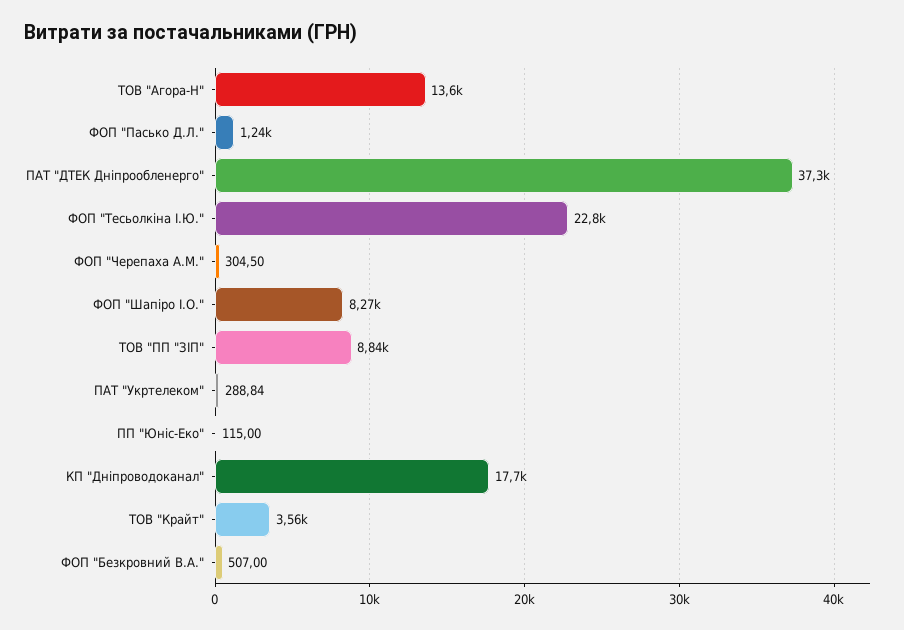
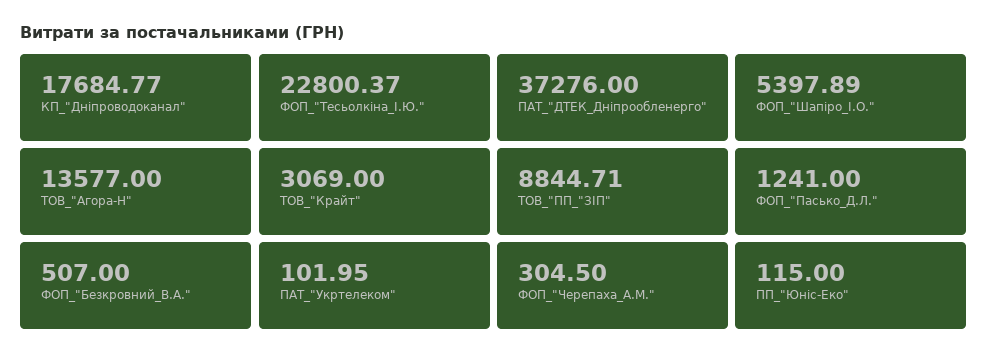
  {
    "ТОВ \"Агора-Н\"": 13577,
    "ФОП \"Пасько Д.Л.\"": 1241,
    "ПАТ \"ДТЕК Дніпрообленерго\"": 37276,
    "ФОП \"Тесьолкіна І.Ю.\"": 22800.37,
    "ФОП \"Черепаха А.М.\"": 304.5,
-   "ФОП \"Шапіро І.О.\"": 8270,
+   "ФОП \"Шапіро І.О.\"": 5397.89,
    "ТОВ \"ПП \"ЗІП\"": 8844.71,
-   "ПАТ \"Укртелеком\"": 288.84,
+   "ПАТ \"Укртелеком\"": 101.95,
    "ПП \"Юніс-Еко\"": 115,
    "КП \"Дніпроводоканал\"": 17684.77,
-   "ТОВ \"Крайт\"": 3560,
+   "ТОВ \"Крайт\"": 3069,
    "ФОП \"Безкровний В.А.\"": 507
  }

